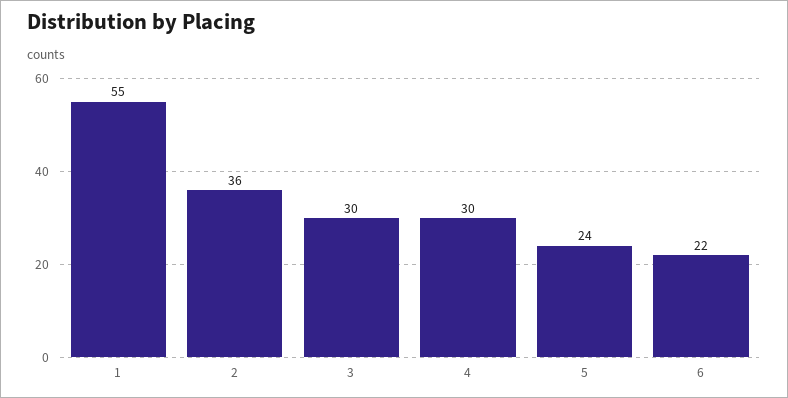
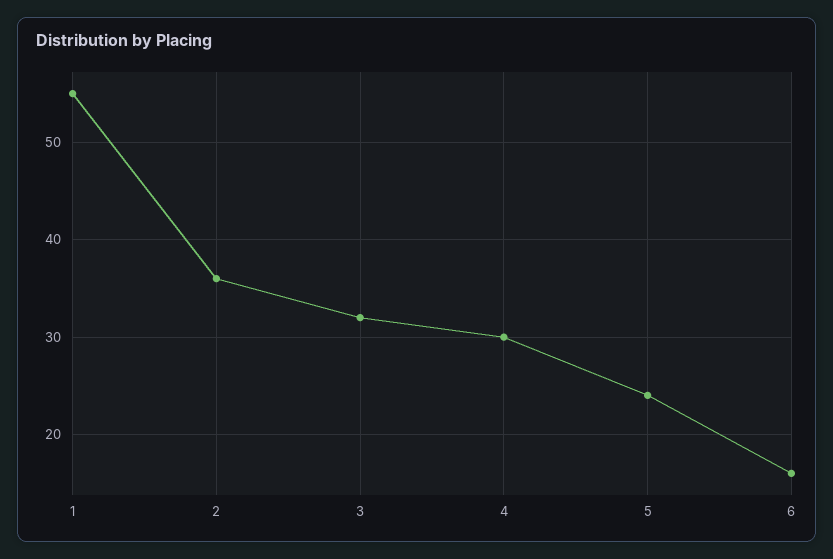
  {
    "1": 55,
    "2": 36,
-   "3": 30,
+   "3": 32,
    "4": 30,
    "5": 24,
-   "6": 22
+   "6": 16
  }

